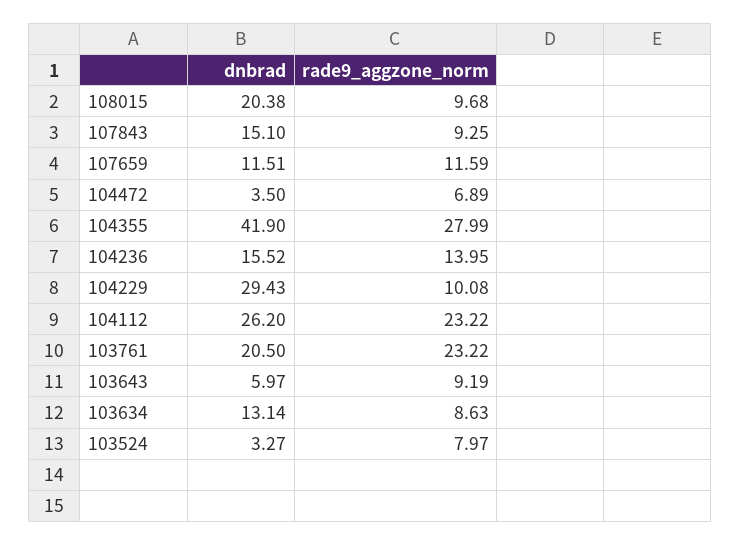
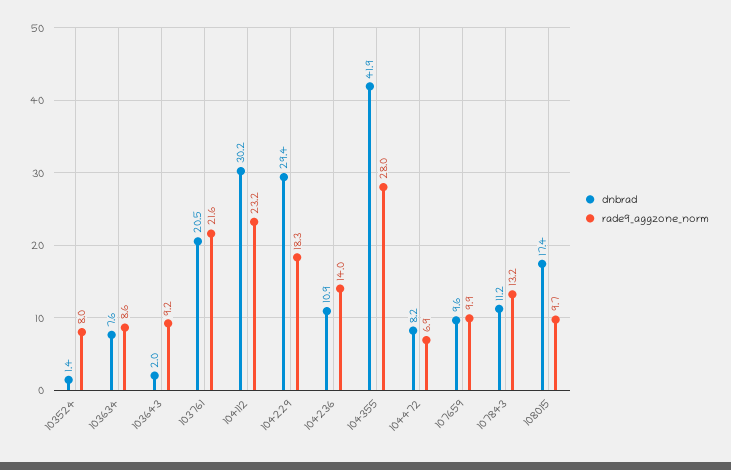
  {
    "dnbrad": {
-     "108015": 20.38,
+     "108015": 17.4,
-     "107843": 15.1,
+     "107843": 11.2,
-     "107659": 11.51,
+     "107659": 9.6,
-     "104472": 3.5,
+     "104472": 8.2,
      "104355": 41.9,
-     "104236": 15.52,
+     "104236": 10.9,
      "104229": 29.43,
-     "104112": 26.2,
+     "104112": 30.2,
      "103761": 20.5,
-     "103643": 5.97,
+     "103643": 2,
-     "103634": 13.14,
+     "103634": 7.6,
-     "103524": 3.27
+     "103524": 1.4
    },
    "rade9_aggzone_norm": {
      "108015": 9.68,
-     "107843": 9.25,
+     "107843": 13.2,
-     "107659": 11.59,
+     "107659": 9.9,
      "104472": 6.89,
      "104355": 27.99,
      "104236": 13.95,
-     "104229": 10.08,
+     "104229": 18.3,
      "104112": 23.22,
-     "103761": 23.22,
+     "103761": 21.6,
      "103643": 9.19,
      "103634": 8.63,
      "103524": 7.97
    }
  }

